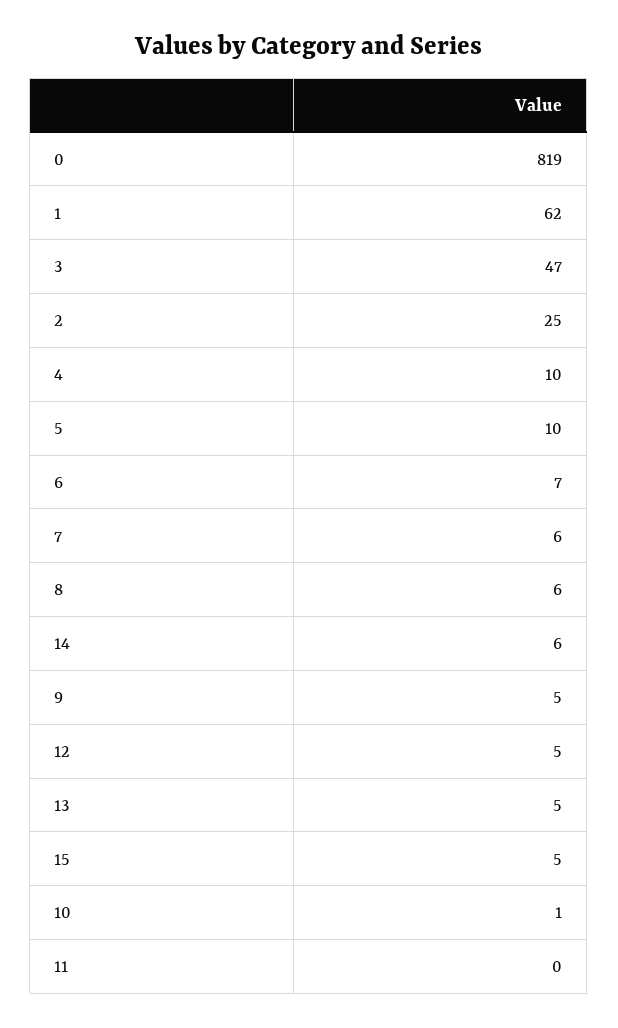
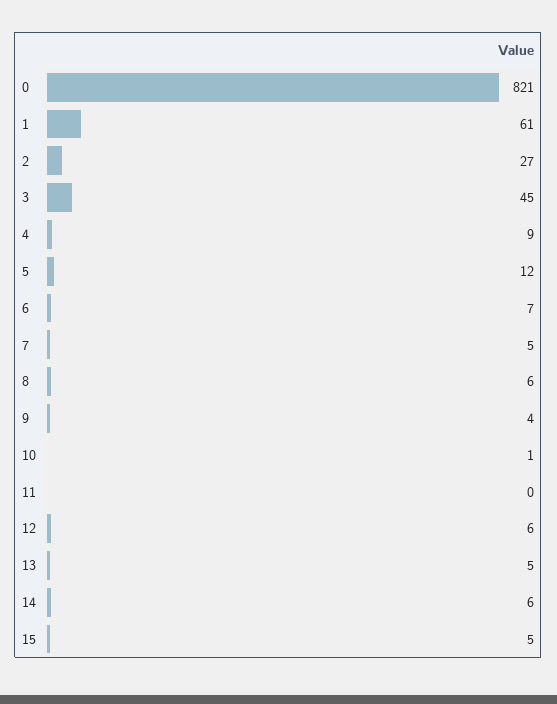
  {
-   "0": 819,
+   "0": 821,
-   "1": 62,
+   "1": 61,
-   "3": 47,
+   "3": 45,
-   "2": 25,
+   "2": 27,
-   "4": 10,
+   "4": 9,
-   "5": 10,
+   "5": 12,
    "6": 7,
-   "7": 6,
+   "7": 5,
    "8": 6,
    "14": 6,
-   "9": 5,
+   "9": 4,
-   "12": 5,
+   "12": 6,
    "13": 5,
    "15": 5,
    "10": 1,
    "11": 0
  }

